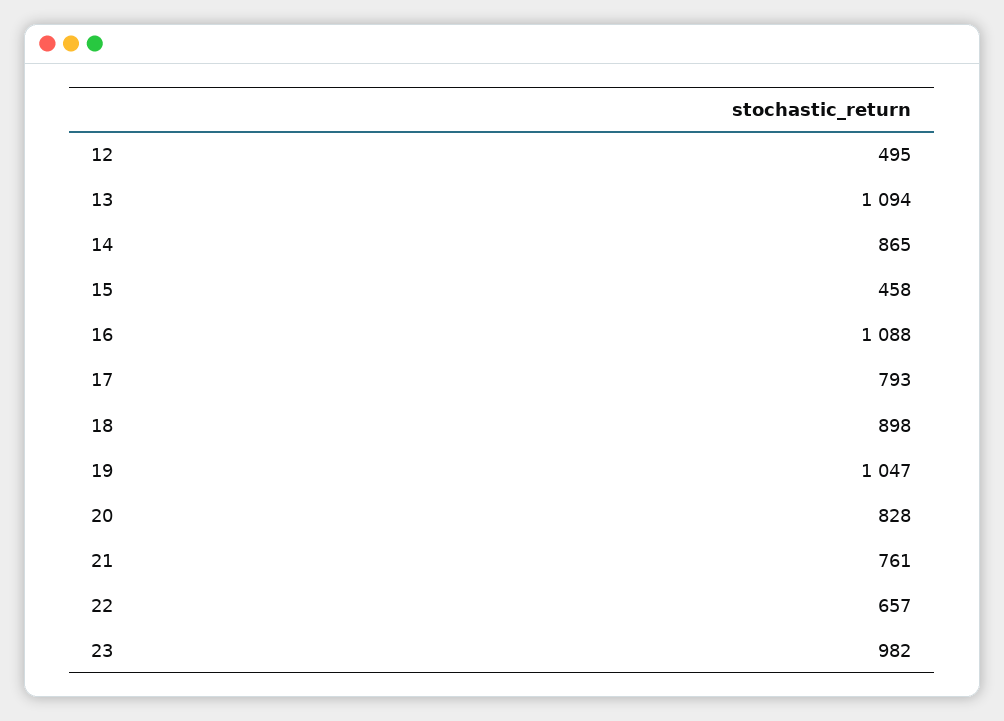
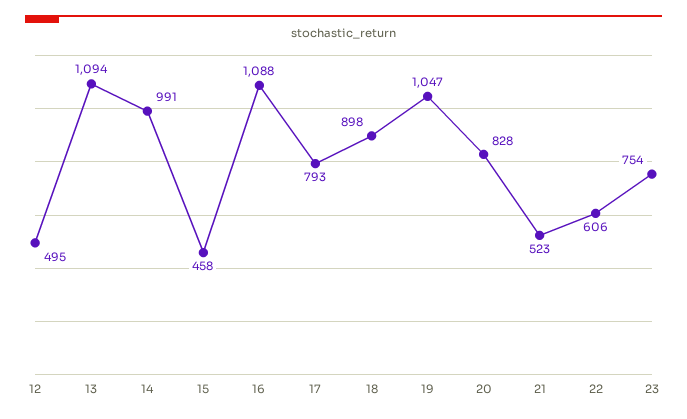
  {
    "12": 495,
    "13": 1094,
-   "14": 865,
+   "14": 991,
    "15": 458,
    "16": 1088,
    "17": 793,
    "18": 898,
    "19": 1047,
    "20": 828,
-   "21": 761,
+   "21": 523,
-   "22": 657,
+   "22": 606,
-   "23": 982
+   "23": 754
  }

